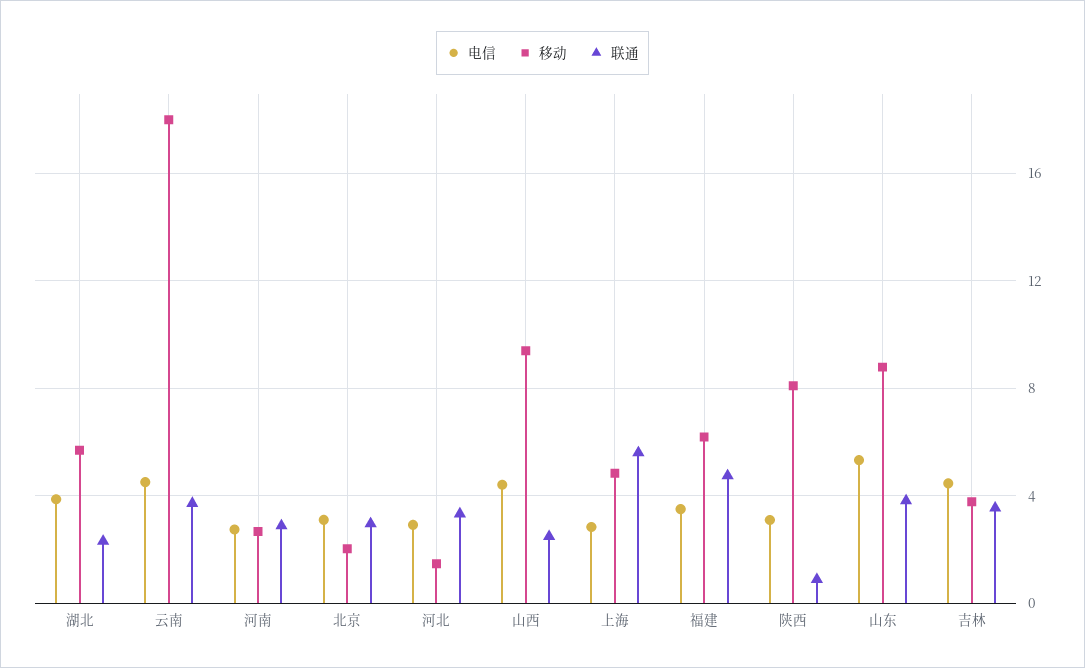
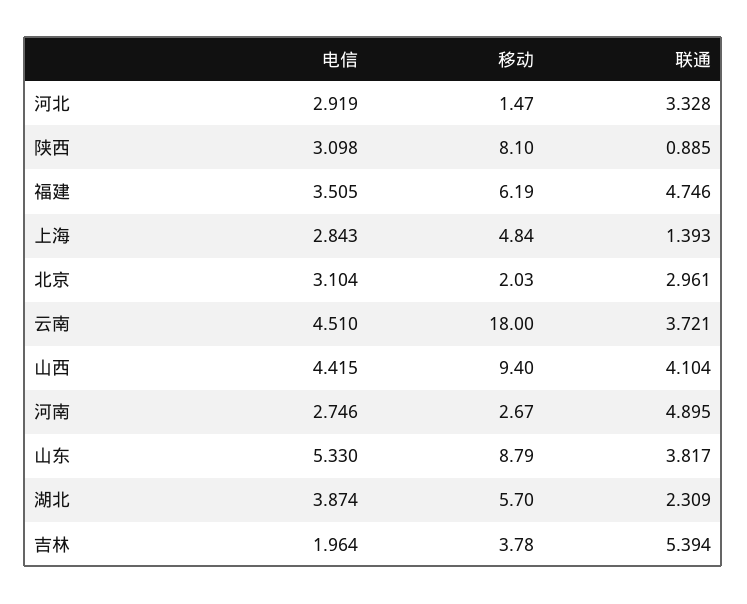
  {
    "电信": {
      "湖北": 3.874,
      "云南": 4.51,
      "河南": 2.746,
      "北京": 3.104,
      "河北": 2.919,
      "山西": 4.415,
      "上海": 2.843,
      "福建": 3.505,
      "陕西": 3.098,
      "山东": 5.33,
-     "吉林": 4.5
+     "吉林": 1.964
    },
    "移动": {
      "湖北": 5.7,
      "云南": 18,
      "河南": 2.67,
      "北京": 2.03,
      "河北": 1.47,
      "山西": 9.4,
      "上海": 4.84,
      "福建": 6.19,
      "陕西": 8.1,
      "山东": 8.79,
      "吉林": 3.78
    },
    "联通": {
      "湖北": 2.309,
      "云南": 3.721,
-     "河南": 3,
+     "河南": 4.895,
      "北京": 2.961,
      "河北": 3.328,
-     "山西": 2.5,
+     "山西": 4.104,
-     "上海": 5.5,
+     "上海": 1.393,
      "福建": 4.746,
      "陕西": 0.885,
      "山东": 3.817,
-     "吉林": 3.5
+     "吉林": 5.394
    }
  }

